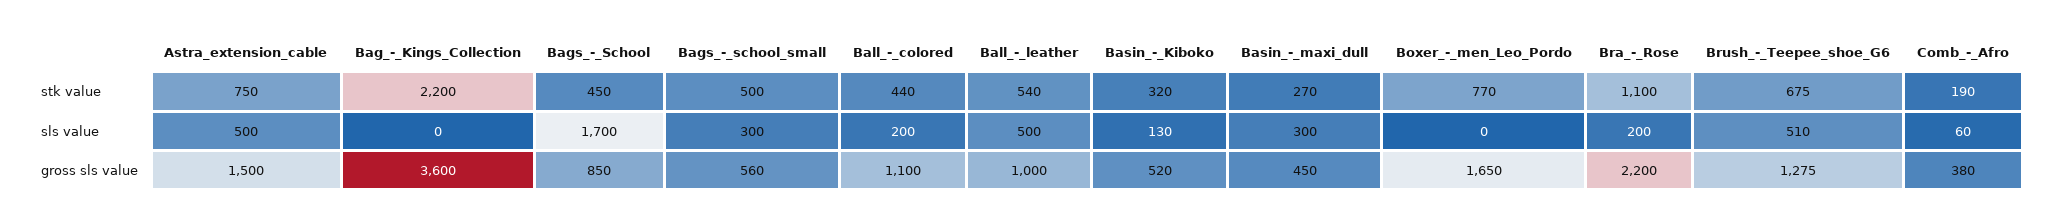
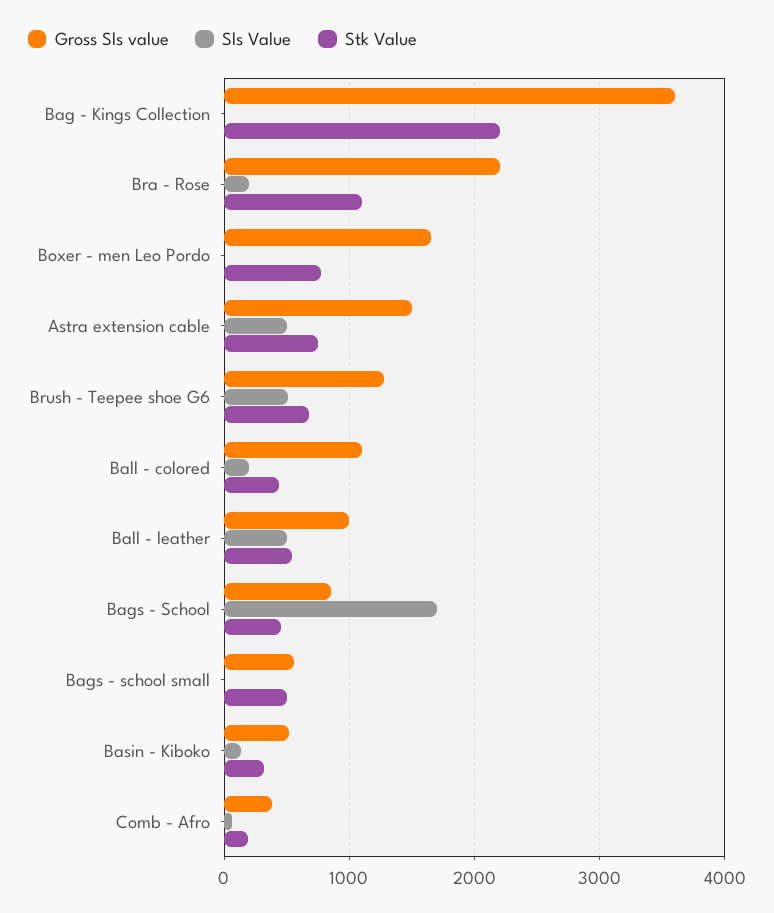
  {
    "stk value": {
      "Astra_extension_cable": 750,
      "Bag_-_Kings_Collection": 2200,
      "Bags_-_School": 450,
      "Bags_-_school_small": 500,
      "Ball_-_colored": 440,
      "Ball_-_leather": 540,
      "Basin_-_Kiboko": 320,
-     "Basin_-_maxi_dull": 270,
      "Boxer_-_men_Leo_Pordo": 770,
      "Bra_-_Rose": 1100,
      "Brush_-_Teepee_shoe_G6": 675,
      "Comb_-_Afro": 190
    },
    "sls value": {
      "Astra_extension_cable": 500,
      "Bag_-_Kings_Collection": 0,
      "Bags_-_School": 1700,
-     "Bags_-_school_small": 300,
+     "Bags_-_school_small": 0,
      "Ball_-_colored": 200,
      "Ball_-_leather": 500,
      "Basin_-_Kiboko": 130,
-     "Basin_-_maxi_dull": 300,
      "Boxer_-_men_Leo_Pordo": 0,
      "Bra_-_Rose": 200,
      "Brush_-_Teepee_shoe_G6": 510,
      "Comb_-_Afro": 60
    },
    "gross sls value": {
      "Astra_extension_cable": 1500,
      "Bag_-_Kings_Collection": 3600,
      "Bags_-_School": 850,
      "Bags_-_school_small": 560,
      "Ball_-_colored": 1100,
      "Ball_-_leather": 1000,
      "Basin_-_Kiboko": 520,
-     "Basin_-_maxi_dull": 450,
      "Boxer_-_men_Leo_Pordo": 1650,
      "Bra_-_Rose": 2200,
      "Brush_-_Teepee_shoe_G6": 1275,
      "Comb_-_Afro": 380
    }
  }

